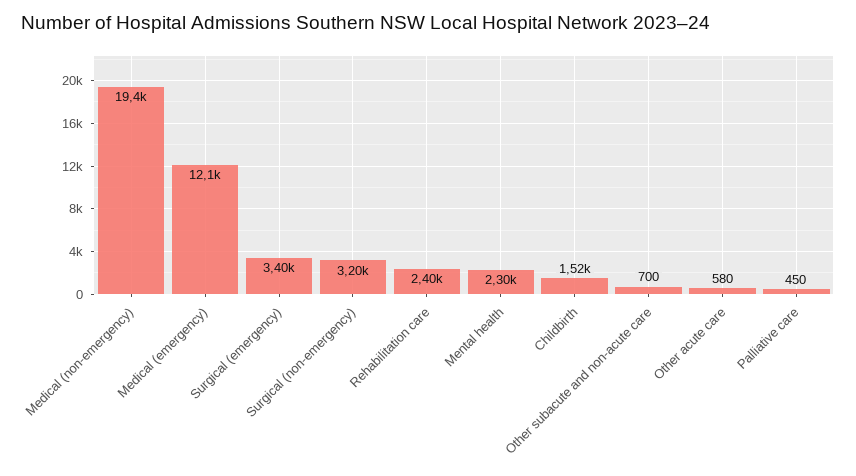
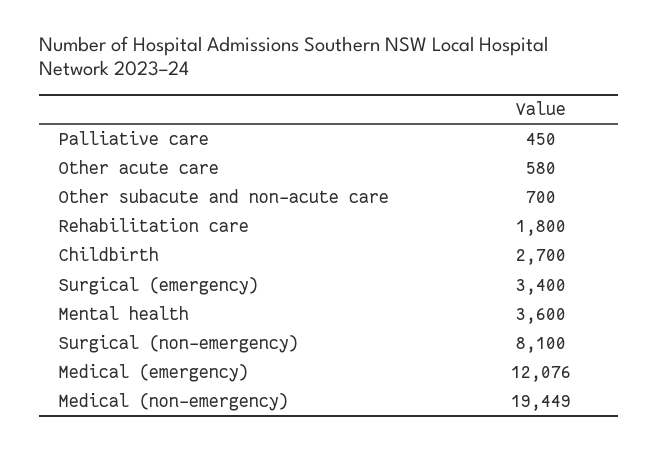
  {
    "Medical (non-emergency)": 19449,
    "Medical (emergency)": 12076,
    "Surgical (emergency)": 3400,
-   "Surgical (non-emergency)": 3200,
+   "Surgical (non-emergency)": 8100,
-   "Rehabilitation care": 2400,
+   "Rehabilitation care": 1800,
-   "Mental health": 2300,
+   "Mental health": 3600,
-   "Childbirth": 1520,
+   "Childbirth": 2700,
    "Other subacute and non-acute care": 700,
    "Other acute care": 580,
    "Palliative care": 450
  }

